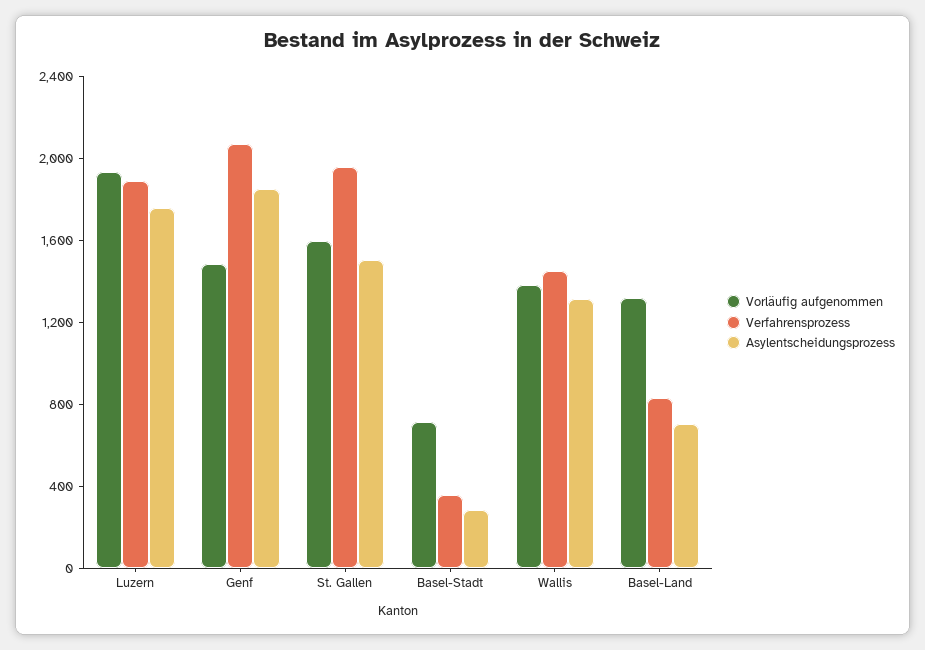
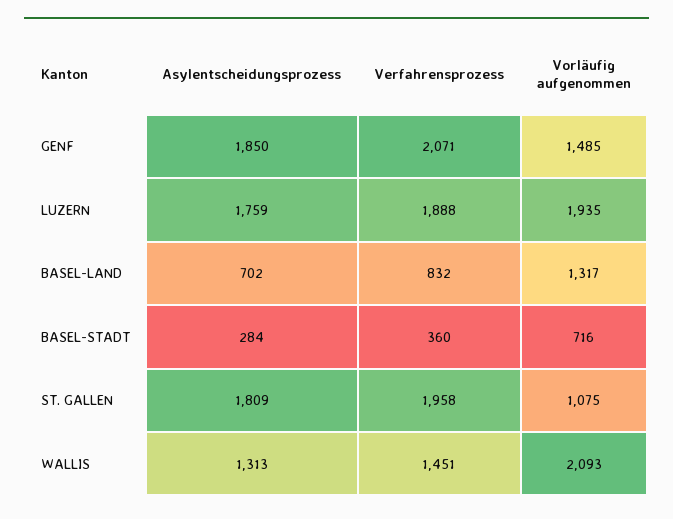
  {
    "Vorläufig aufgenommen": {
      "Luzern": 1935,
      "Genf": 1485,
-     "St. Gallen": 1600,
+     "St. Gallen": 1075,
      "Basel-Stadt": 716,
-     "Wallis": 1400,
+     "Wallis": 2093,
      "Basel-Land": 1317
    },
    "Verfahrensprozess": {
      "Luzern": 1888,
      "Genf": 2071,
      "St. Gallen": 1958,
      "Basel-Stadt": 360,
      "Wallis": 1451,
      "Basel-Land": 832
    },
    "Asylentscheidungsprozess": {
      "Luzern": 1759,
      "Genf": 1850,
-     "St. Gallen": 1500,
+     "St. Gallen": 1809,
      "Basel-Stadt": 284,
      "Wallis": 1313,
      "Basel-Land": 702
    }
  }

